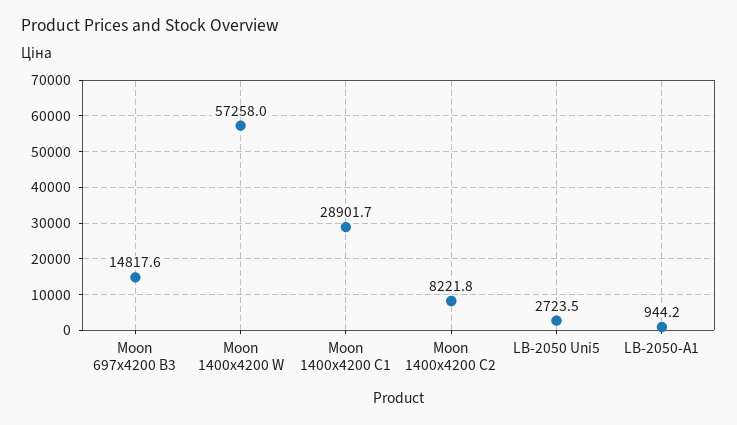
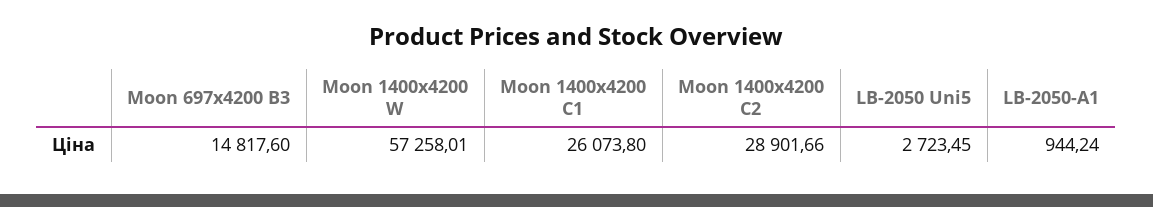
  {
    "Moon 697x4200 B3": 14817.6,
    "Moon 1400x4200 W": 57258.01,
-   "Moon 1400x4200 C1": 28901.7,
+   "Moon 1400x4200 C1": 26073.8,
-   "Moon 1400x4200 C2": 8221.8,
+   "Moon 1400x4200 C2": 28901.66,
    "LB-2050 Uni5": 2723.45,
    "LB-2050-A1": 944.24
  }

